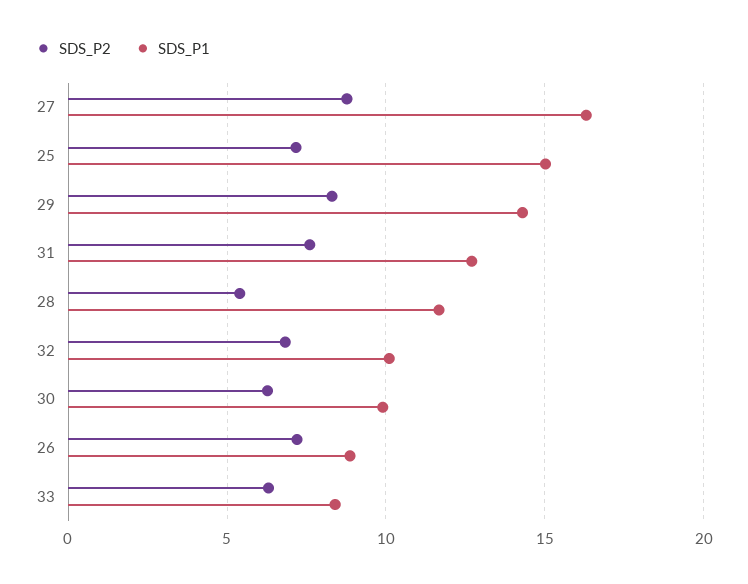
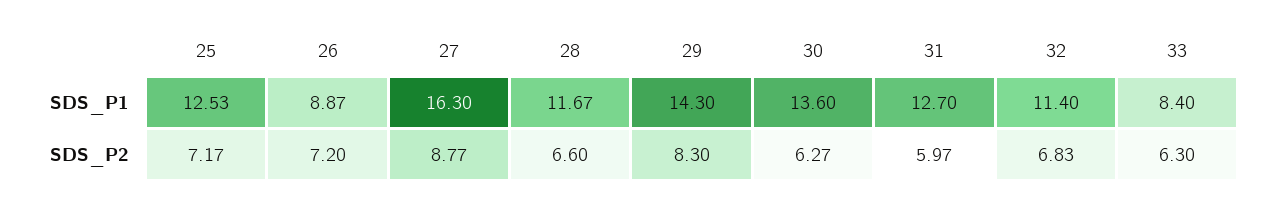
  {
    "SDS_P2": {
      "27": 8.77,
      "25": 7.17,
      "29": 8.3,
-     "31": 7.5,
+     "31": 5.97,
-     "28": 5.5,
+     "28": 6.6,
      "32": 6.83,
      "30": 6.27,
      "26": 7.2,
      "33": 6.3
    },
    "SDS_P1": {
      "27": 16.3,
-     "25": 15,
+     "25": 12.53,
      "29": 14.3,
      "31": 12.7,
      "28": 11.67,
-     "32": 10,
+     "32": 11.4,
-     "30": 10,
+     "30": 13.6,
      "26": 8.87,
      "33": 8.4
    }
  }

